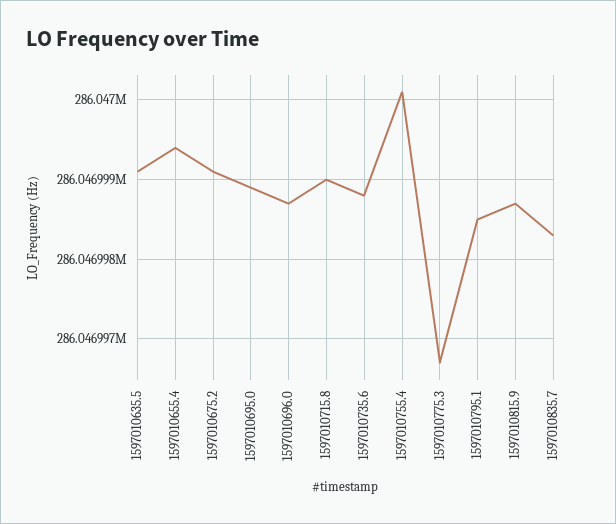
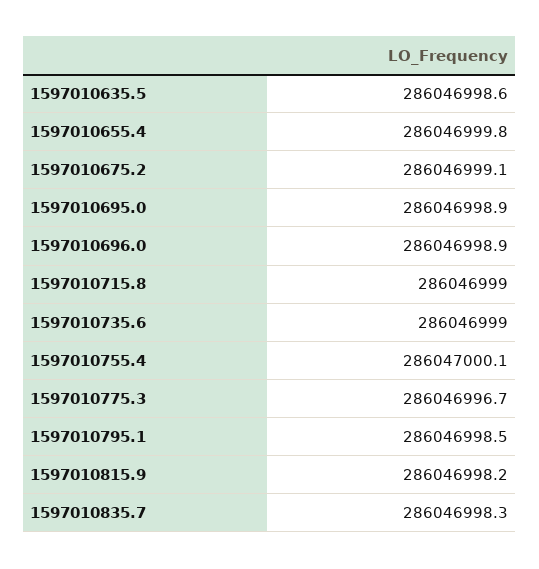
  {
-   "1597010635.5": 286046999.1,
+   "1597010635.5": 286046998.6,
-   "1597010655.4": 286046999.4,
+   "1597010655.4": 286046999.8,
    "1597010675.2": 286046999.1,
    "1597010695.0": 286046998.9,
-   "1597010696.0": 286046998.7,
+   "1597010696.0": 286046998.9,
    "1597010715.8": 286046999,
-   "1597010735.6": 286046998.8,
+   "1597010735.6": 286046999,
    "1597010755.4": 286047000.1,
    "1597010775.3": 286046996.7,
    "1597010795.1": 286046998.5,
-   "1597010815.9": 286046998.7,
+   "1597010815.9": 286046998.2,
    "1597010835.7": 286046998.3
  }

